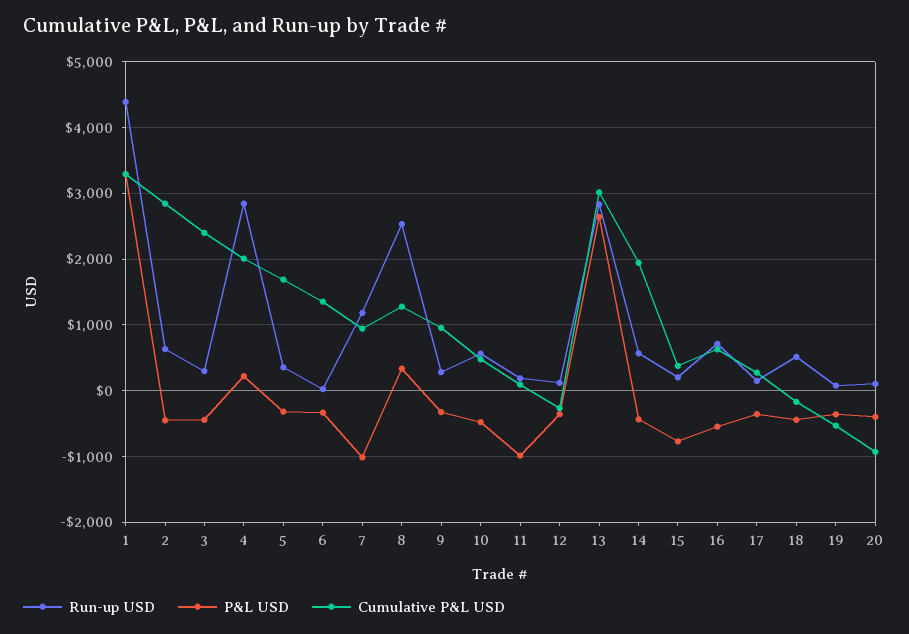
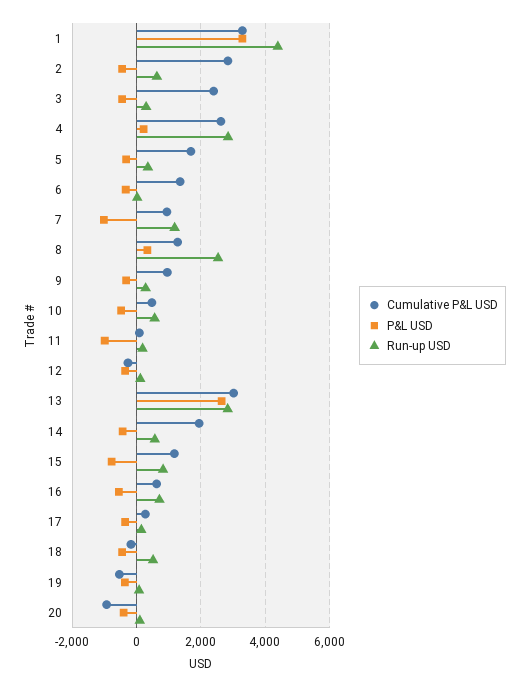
  {
    "Run-up USD": {
      "1": 4400,
      "2": 600,
      "3": 300,
      "4": 2800,
      "5": 400,
      "6": 0,
      "7": 1200,
      "8": 2500,
      "9": 300,
      "10": 600,
      "11": 200,
      "12": 100,
      "13": 2800,
      "14": 600,
-     "15": 200,
+     "15": 800,
      "16": 700,
      "17": 100,
      "18": 500,
      "19": 100,
      "20": 100
    },
    "P&L USD": {
      "1": 3300,
      "2": -400,
      "3": -400,
      "4": 200,
      "5": -300,
      "6": -300,
      "7": -1000,
      "8": 300,
      "9": -300,
      "10": -500,
      "11": -1000,
      "12": -400,
      "13": 2600,
      "14": -400,
      "15": -800,
      "16": -500,
      "17": -400,
      "18": -400,
      "19": -400,
      "20": -400
    },
    "Cumulative P&L USD": {
      "1": 3300,
      "2": 2800,
      "3": 2400,
-     "4": 2000,
+     "4": 2600,
      "5": 1700,
      "6": 1400,
      "7": 900,
      "8": 1300,
      "9": 1000,
      "10": 500,
      "11": 100,
      "12": -300,
      "13": 3000,
      "14": 1900,
-     "15": 400,
+     "15": 1200,
      "16": 600,
      "17": 300,
      "18": -200,
      "19": -500,
      "20": -900
    }
  }

